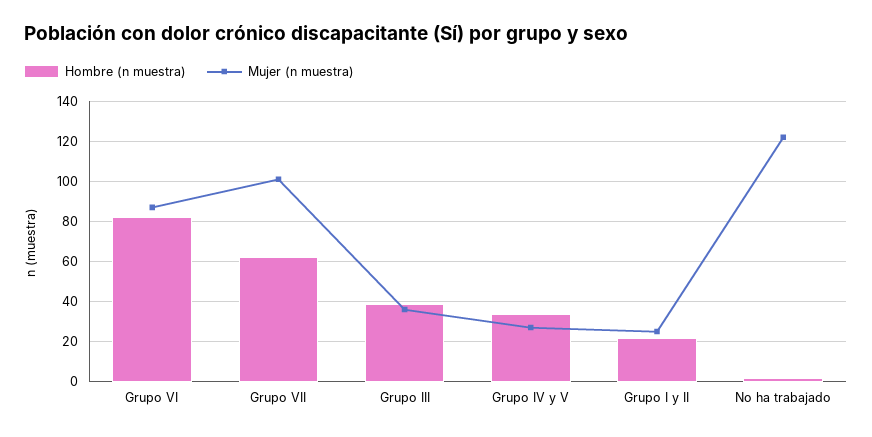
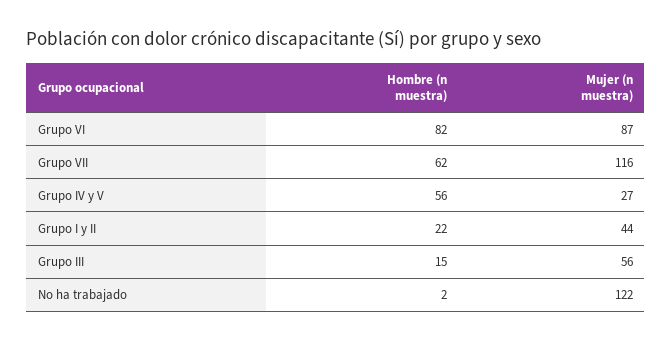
  {
    "Hombre (n muestra)": {
      "Grupo VI": 82,
      "Grupo VII": 62,
-     "Grupo III": 40,
+     "Grupo III": 15,
-     "Grupo IV y V": 35,
+     "Grupo IV y V": 56,
      "Grupo I y II": 22,
      "No ha trabajado": 2
    },
    "Mujer (n muestra)": {
      "Grupo VI": 87,
-     "Grupo VII": 100,
+     "Grupo VII": 116,
-     "Grupo III": 35,
+     "Grupo III": 56,
      "Grupo IV y V": 27,
-     "Grupo I y II": 25,
+     "Grupo I y II": 44,
      "No ha trabajado": 122
    }
  }

